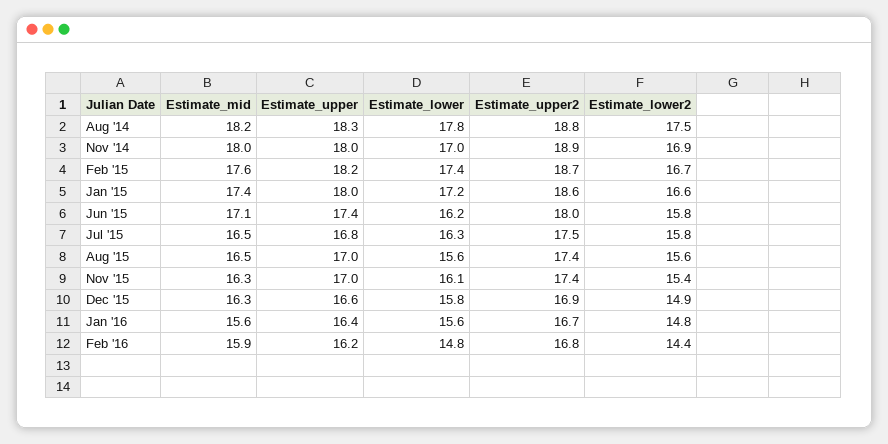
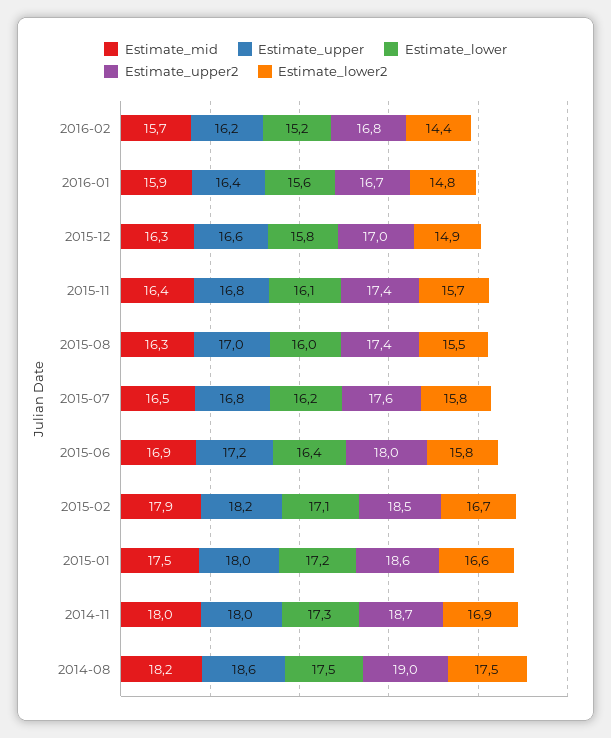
  {
    "Estimate_mid": {
      "Aug '14": 18.2,
      "Nov '14": 18,
-     "Feb '15": 17.6,
+     "Feb '15": 17.9,
-     "Jan '15": 17.4,
+     "Jan '15": 17.5,
-     "Jun '15": 17.1,
+     "Jun '15": 16.9,
      "Jul '15": 16.5,
-     "Aug '15": 16.5,
+     "Aug '15": 16.3,
-     "Nov '15": 16.3,
+     "Nov '15": 16.4,
      "Dec '15": 16.3,
-     "Jan '16": 15.6,
+     "Jan '16": 15.9,
-     "Feb '16": 15.9
+     "Feb '16": 15.7
    },
    "Estimate_upper": {
-     "Aug '14": 18.3,
+     "Aug '14": 18.6,
      "Nov '14": 18,
      "Feb '15": 18.2,
      "Jan '15": 18,
-     "Jun '15": 17.4,
+     "Jun '15": 17.2,
      "Jul '15": 16.8,
      "Aug '15": 17,
-     "Nov '15": 17,
+     "Nov '15": 16.8,
      "Dec '15": 16.6,
      "Jan '16": 16.4,
      "Feb '16": 16.2
    },
    "Estimate_lower": {
-     "Aug '14": 17.8,
+     "Aug '14": 17.5,
-     "Nov '14": 17,
+     "Nov '14": 17.3,
-     "Feb '15": 17.4,
+     "Feb '15": 17.1,
      "Jan '15": 17.2,
-     "Jun '15": 16.2,
+     "Jun '15": 16.4,
-     "Jul '15": 16.3,
+     "Jul '15": 16.2,
-     "Aug '15": 15.6,
+     "Aug '15": 16,
      "Nov '15": 16.1,
      "Dec '15": 15.8,
      "Jan '16": 15.6,
-     "Feb '16": 14.8
+     "Feb '16": 15.2
    },
    "Estimate_upper2": {
-     "Aug '14": 18.8,
+     "Aug '14": 19,
-     "Nov '14": 18.9,
+     "Nov '14": 18.7,
-     "Feb '15": 18.7,
+     "Feb '15": 18.5,
      "Jan '15": 18.6,
      "Jun '15": 18,
-     "Jul '15": 17.5,
+     "Jul '15": 17.6,
      "Aug '15": 17.4,
      "Nov '15": 17.4,
-     "Dec '15": 16.9,
+     "Dec '15": 17,
      "Jan '16": 16.7,
      "Feb '16": 16.8
    },
    "Estimate_lower2": {
      "Aug '14": 17.5,
      "Nov '14": 16.9,
      "Feb '15": 16.7,
      "Jan '15": 16.6,
      "Jun '15": 15.8,
      "Jul '15": 15.8,
-     "Aug '15": 15.6,
+     "Aug '15": 15.5,
-     "Nov '15": 15.4,
+     "Nov '15": 15.7,
      "Dec '15": 14.9,
      "Jan '16": 14.8,
      "Feb '16": 14.4
    }
  }

